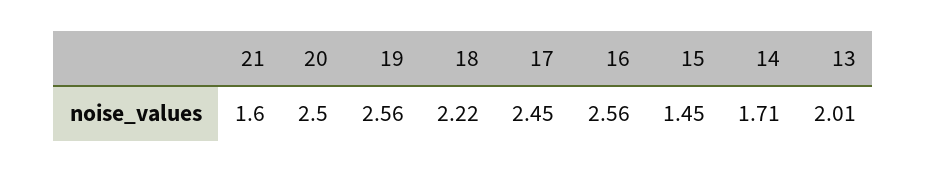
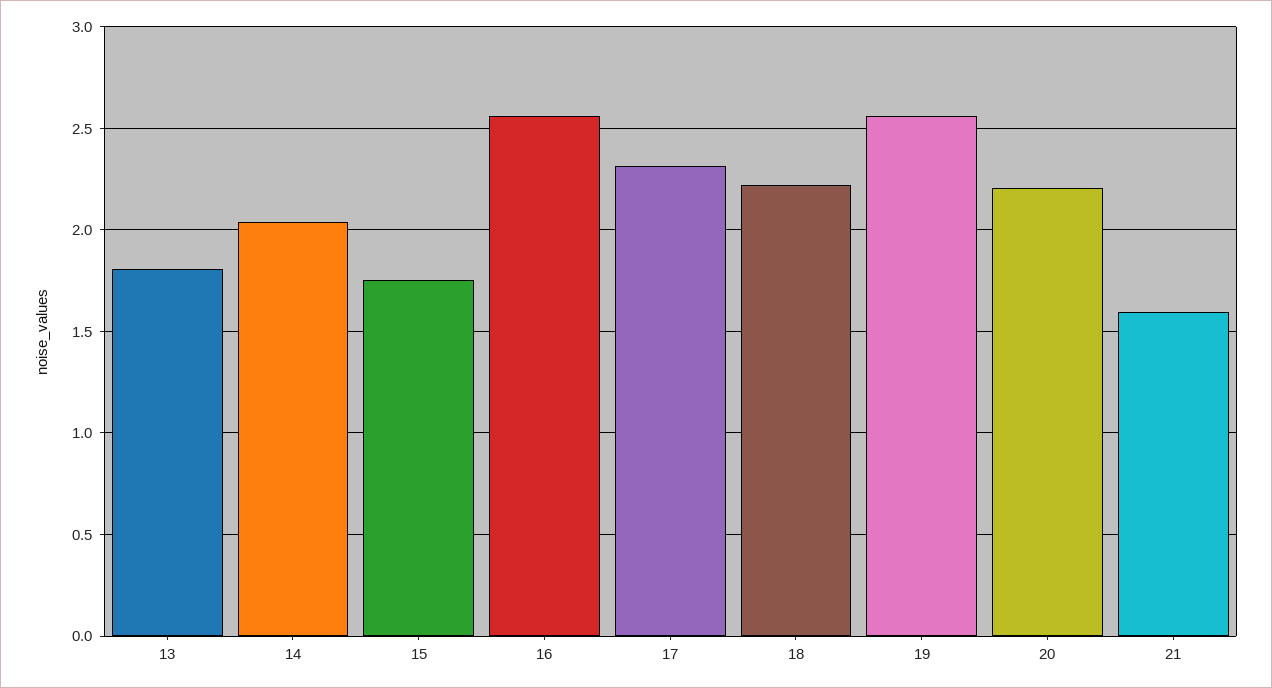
  {
    "21": 1.6,
-   "20": 2.5,
+   "20": 2.2,
    "19": 2.56,
    "18": 2.22,
-   "17": 2.45,
+   "17": 2.3,
    "16": 2.56,
-   "15": 1.45,
+   "15": 1.75,
-   "14": 1.71,
+   "14": 2.05,
-   "13": 2.01
+   "13": 1.8
  }

